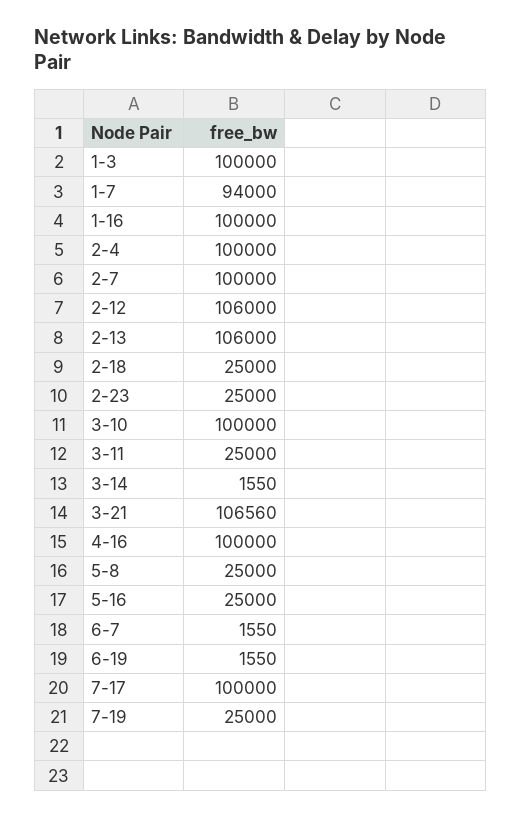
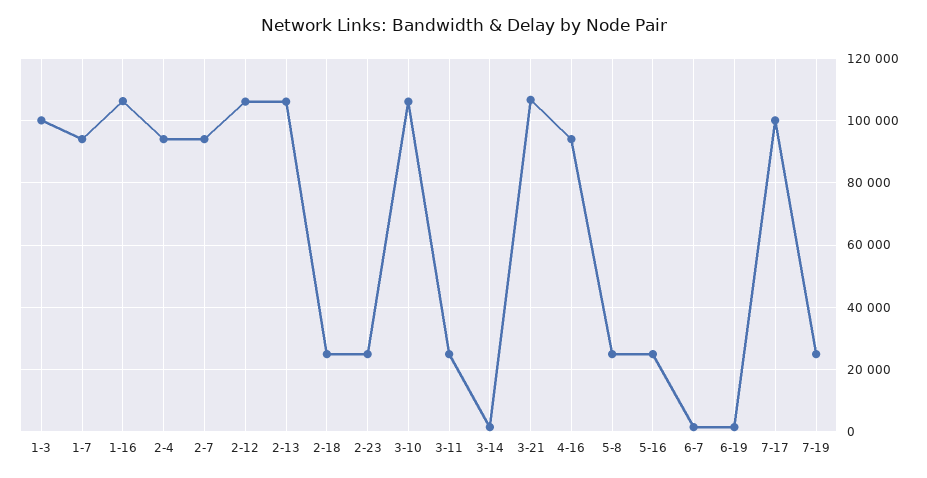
  {
    "1-3": 100000,
    "1-7": 94000,
-   "1-16": 100000,
+   "1-16": 106000,
-   "2-4": 100000,
+   "2-4": 94000,
-   "2-7": 100000,
+   "2-7": 94000,
    "2-12": 106000,
    "2-13": 106000,
    "2-18": 25000,
    "2-23": 25000,
-   "3-10": 100000,
+   "3-10": 106000,
    "3-11": 25000,
    "3-14": 1550,
    "3-21": 106560,
-   "4-16": 100000,
+   "4-16": 94000,
    "5-8": 25000,
    "5-16": 25000,
    "6-7": 1550,
    "6-19": 1550,
    "7-17": 100000,
    "7-19": 25000
  }

